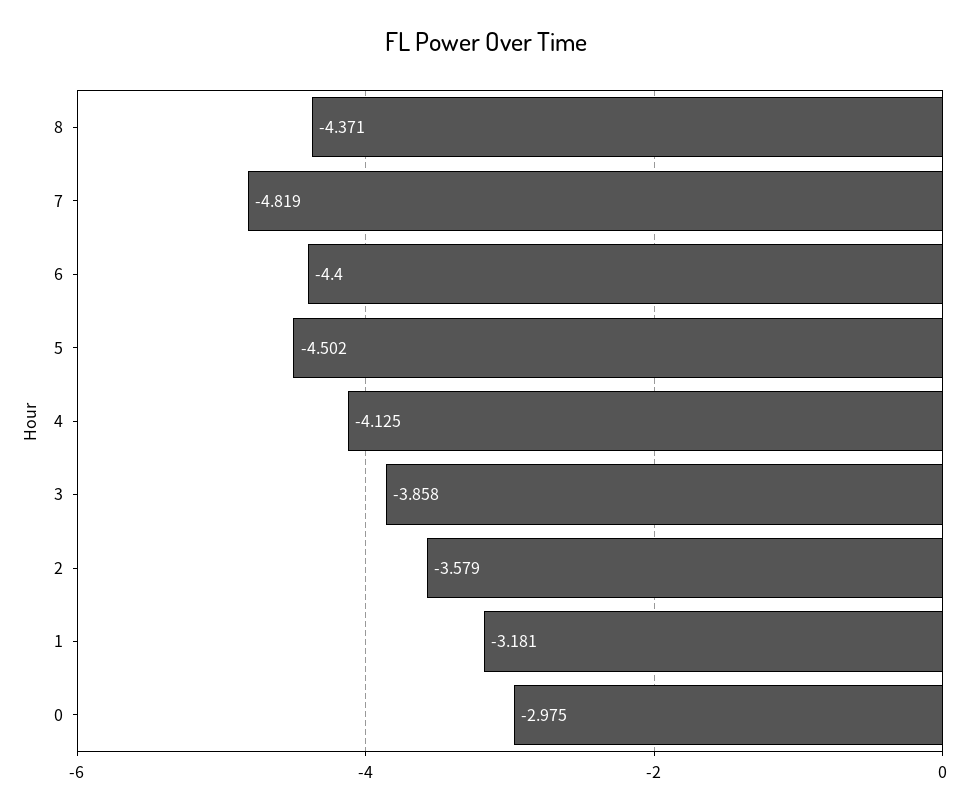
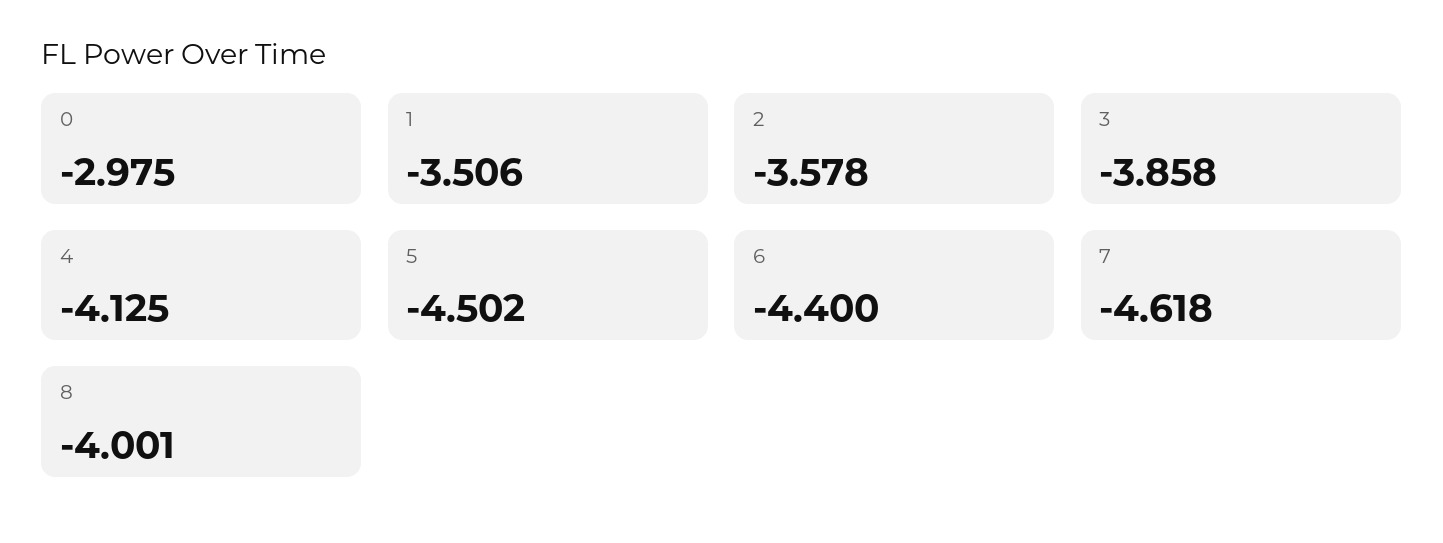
  {
-   "8": -4.371,
+   "8": -4.001,
-   "7": -4.819,
+   "7": -4.618,
    "6": -4.4,
    "5": -4.502,
    "4": -4.125,
    "3": -3.858,
-   "2": -3.579,
+   "2": -3.578,
-   "1": -3.181,
+   "1": -3.506,
    "0": -2.975
  }

